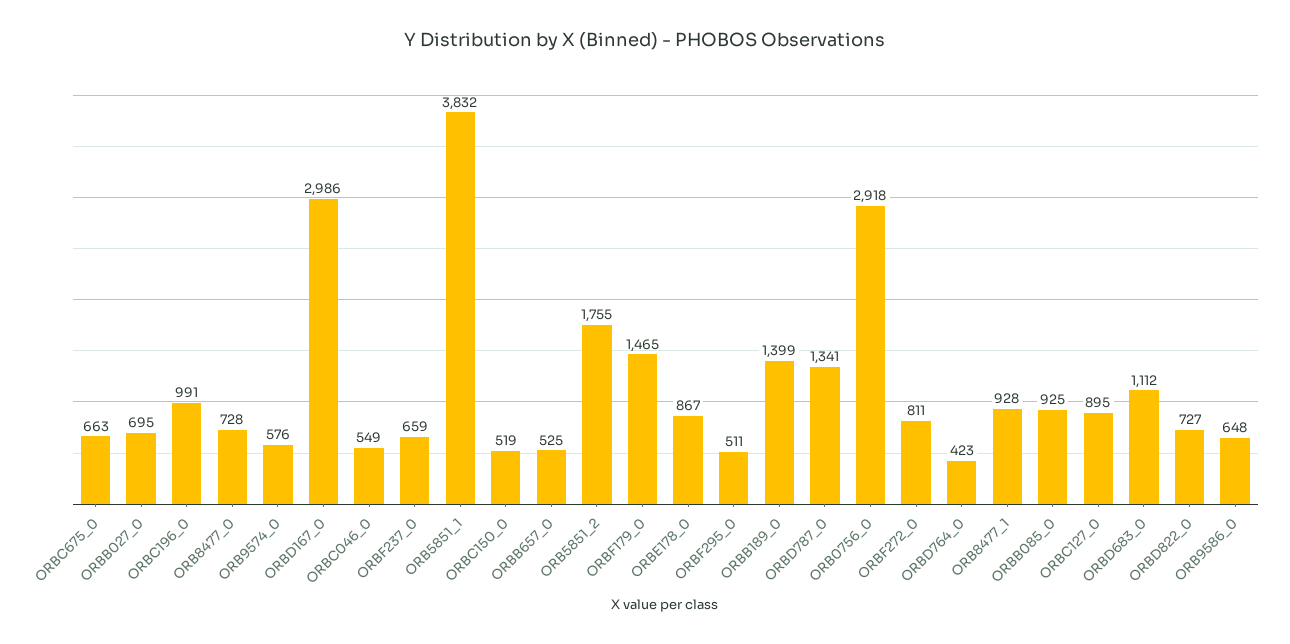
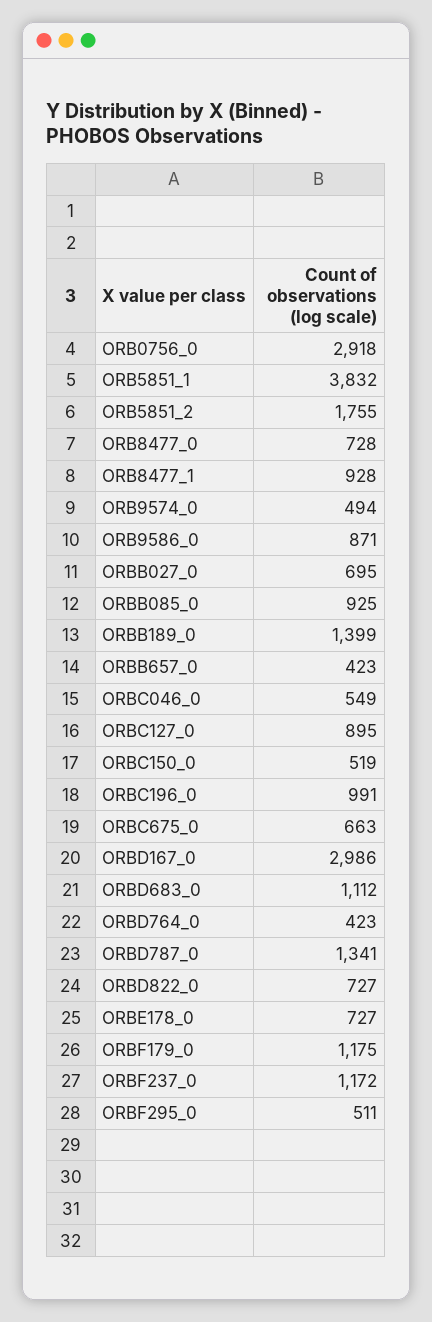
  {
    "ORBC675_0": 663,
    "ORBB027_0": 695,
    "ORBC196_0": 991,
    "ORB8477_0": 728,
-   "ORB9574_0": 576,
+   "ORB9574_0": 494,
    "ORBD167_0": 2986,
    "ORBC046_0": 549,
-   "ORBF237_0": 659,
+   "ORBF237_0": 1172,
    "ORB5851_1": 3832,
    "ORBC150_0": 519,
-   "ORBB657_0": 525,
+   "ORBB657_0": 423,
    "ORB5851_2": 1755,
-   "ORBF179_0": 1465,
+   "ORBF179_0": 1175,
-   "ORBE178_0": 867,
+   "ORBE178_0": 727,
    "ORBF295_0": 511,
    "ORBB189_0": 1399,
    "ORBD787_0": 1341,
    "ORB0756_0": 2918,
-   "ORBF272_0": 811,
    "ORBD764_0": 423,
    "ORB8477_1": 928,
    "ORBB085_0": 925,
    "ORBC127_0": 895,
    "ORBD683_0": 1112,
    "ORBD822_0": 727,
-   "ORB9586_0": 648
+   "ORB9586_0": 871
  }

